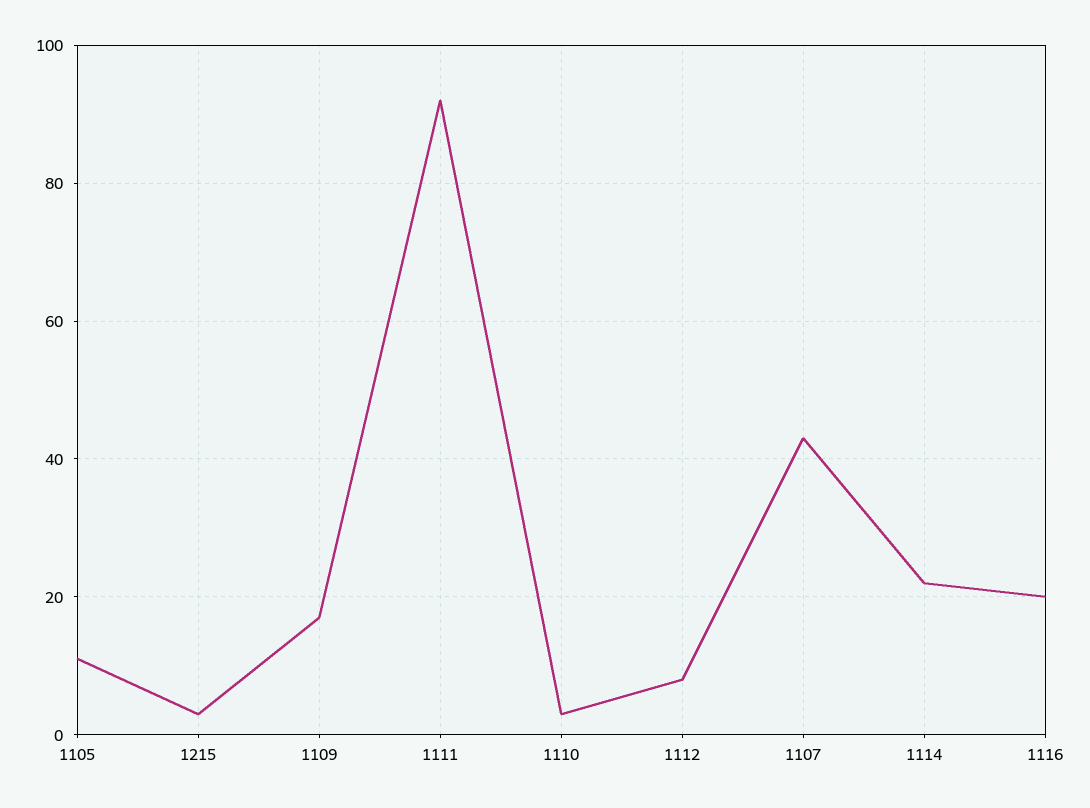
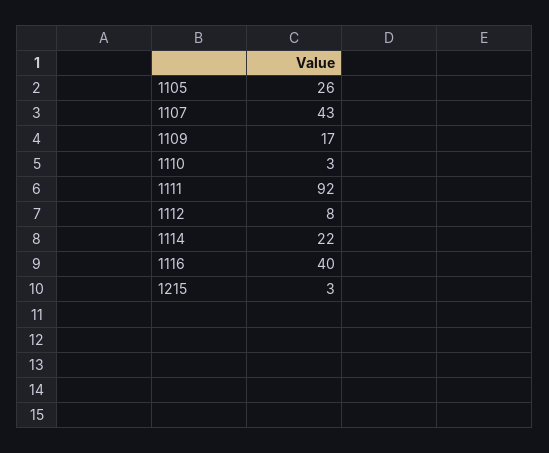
  {
-   "1105": 10,
+   "1105": 26,
    "1215": 3,
    "1109": 17,
    "1111": 92,
    "1110": 3,
    "1112": 8,
    "1107": 43,
    "1114": 22,
-   "1116": 20
+   "1116": 40
  }

